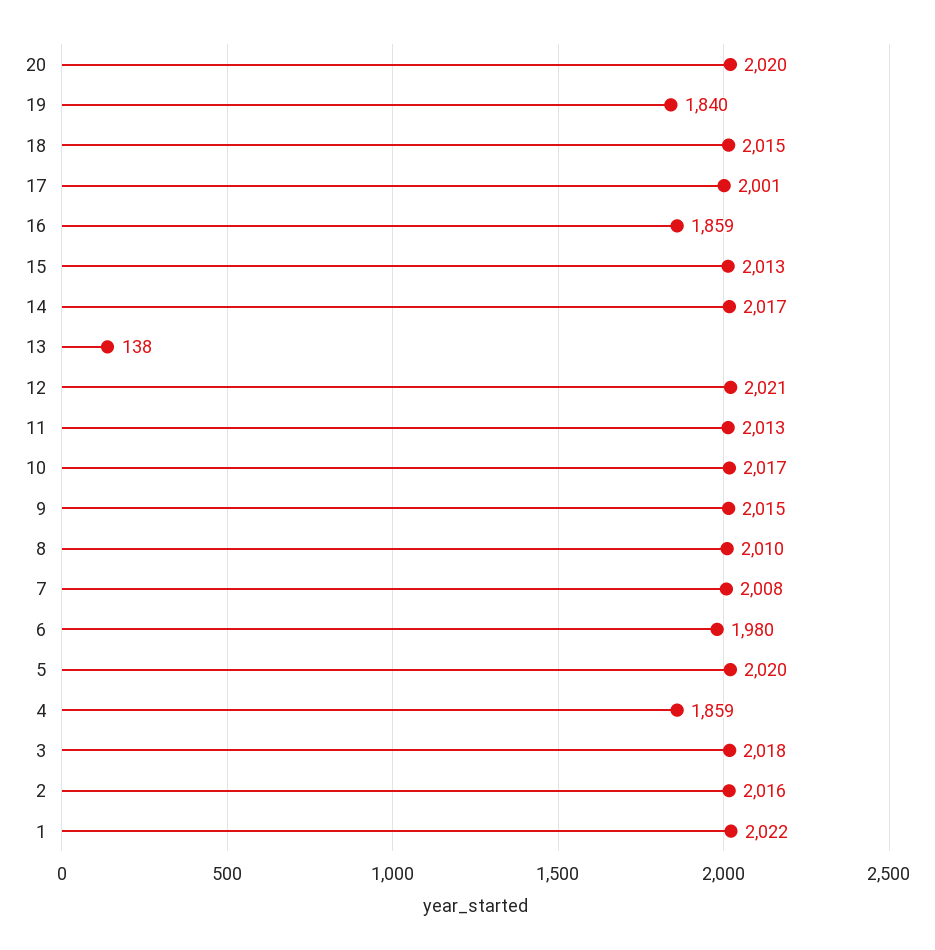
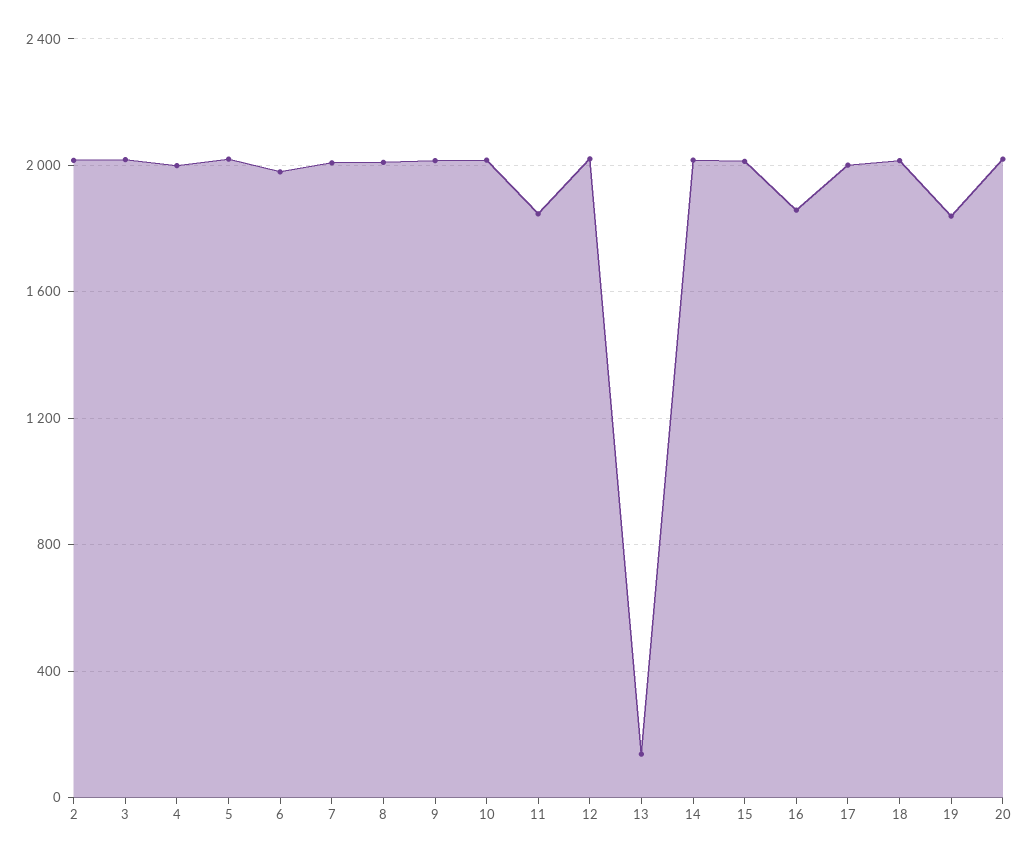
  {
    "20": 2020,
    "19": 1840,
    "18": 2015,
    "17": 2001,
    "16": 1859,
    "15": 2013,
    "14": 2017,
    "13": 138,
    "12": 2021,
-   "11": 2013,
+   "11": 1850,
    "10": 2017,
    "9": 2015,
    "8": 2010,
    "7": 2008,
    "6": 1980,
    "5": 2020,
-   "4": 1859,
+   "4": 2000,
    "3": 2018,
-   "2": 2016,
+   "2": 2016
-   "1": 2022
  }

